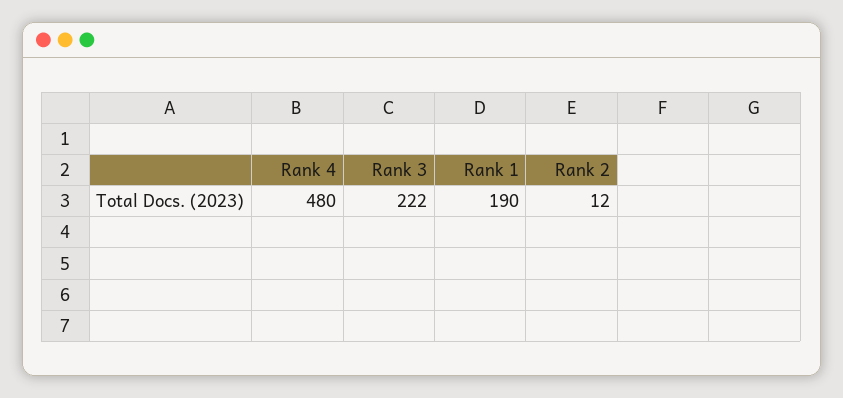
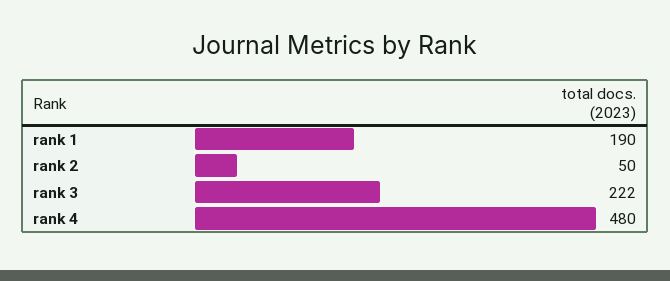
  {
    "Rank 4": 480,
    "Rank 3": 222,
    "Rank 1": 190,
-   "Rank 2": 12
+   "Rank 2": 50
  }

